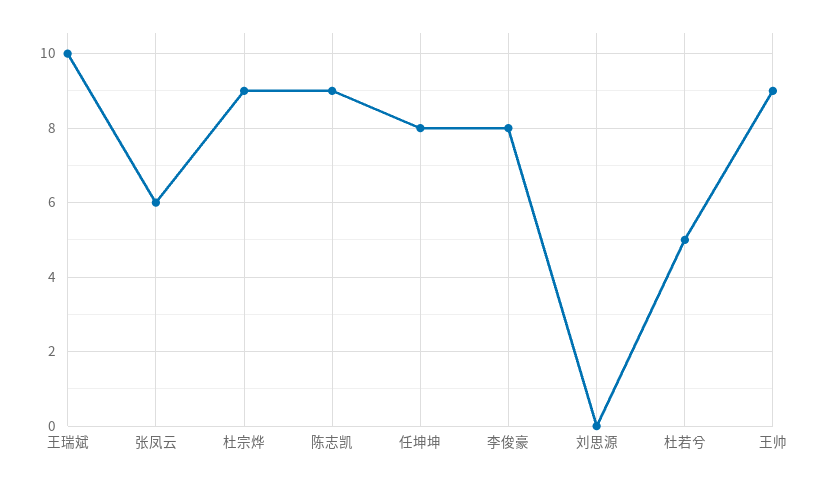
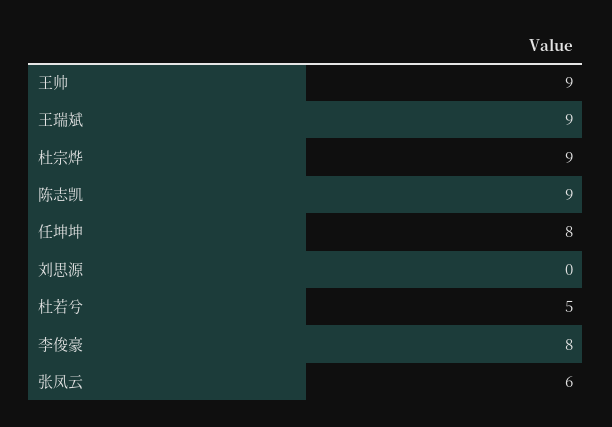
  {
-   "王瑞斌": 10,
+   "王瑞斌": 9,
    "张凤云": 6,
    "杜宗烨": 9,
    "陈志凯": 9,
    "任坤坤": 8,
    "李俊豪": 8,
    "刘思源": 0,
    "杜若兮": 5,
    "王帅": 9
  }

